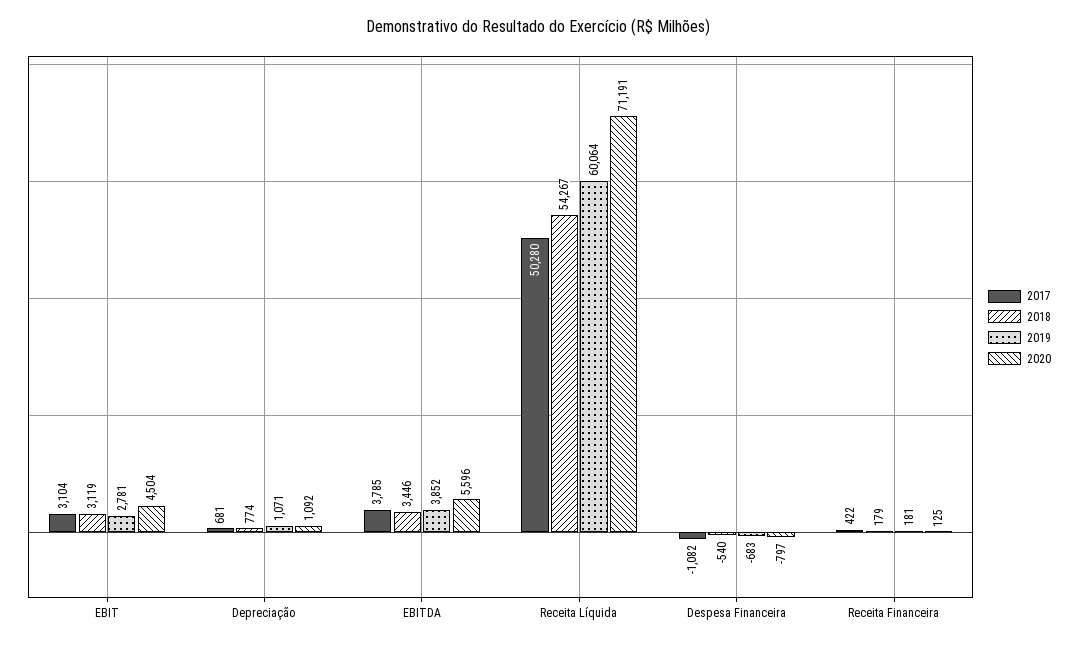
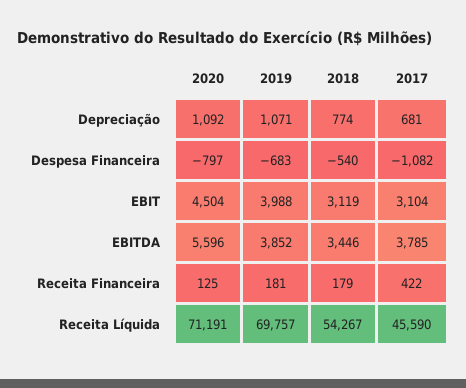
  {
    "2017": {
      "EBIT": 3104,
      "Depreciação": 681,
      "EBITDA": 3785,
-     "Receita Líquida": 50280,
+     "Receita Líquida": 45590,
      "Despesa Financeira": -1082,
      "Receita Financeira": 422
    },
    "2018": {
      "EBIT": 3119,
      "Depreciação": 774,
      "EBITDA": 3446,
      "Receita Líquida": 54267,
      "Despesa Financeira": -540,
      "Receita Financeira": 179
    },
    "2019": {
-     "EBIT": 2781,
+     "EBIT": 3988,
      "Depreciação": 1071,
      "EBITDA": 3852,
-     "Receita Líquida": 60064,
+     "Receita Líquida": 69757,
      "Despesa Financeira": -683,
      "Receita Financeira": 181
    },
    "2020": {
      "EBIT": 4504,
      "Depreciação": 1092,
      "EBITDA": 5596,
      "Receita Líquida": 71191,
      "Despesa Financeira": -797,
      "Receita Financeira": 125
    }
  }

